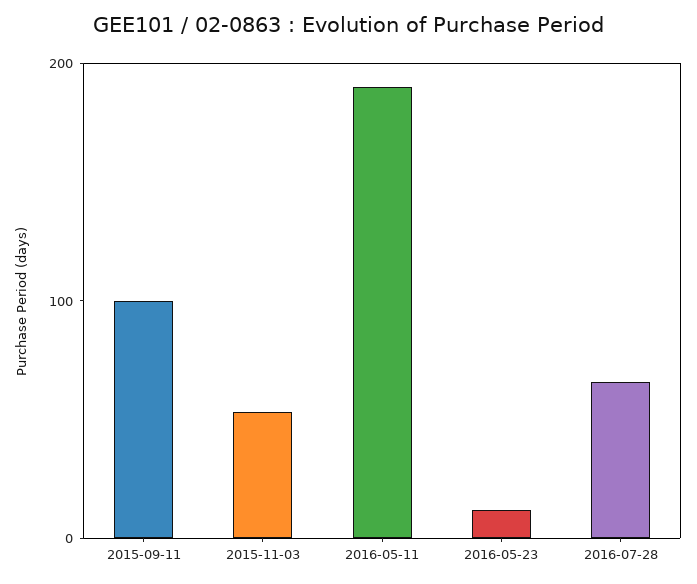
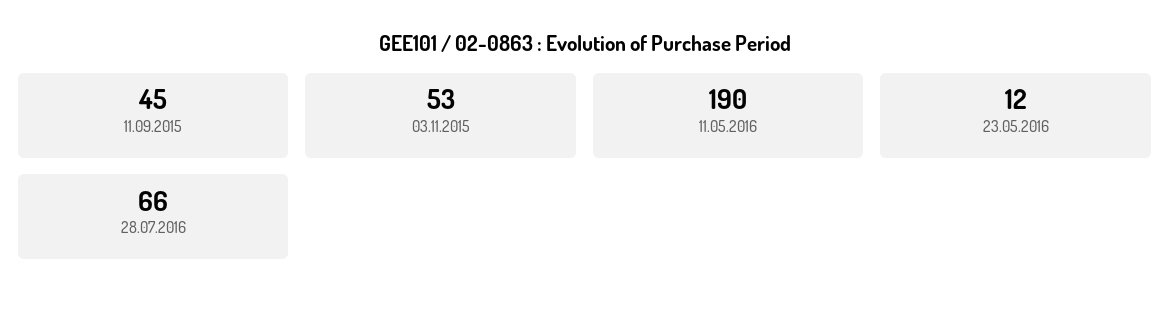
  {
-   "2015-09-11": 100,
+   "2015-09-11": 45,
    "2015-11-03": 53,
    "2016-05-11": 190,
    "2016-05-23": 12,
    "2016-07-28": 66
  }

